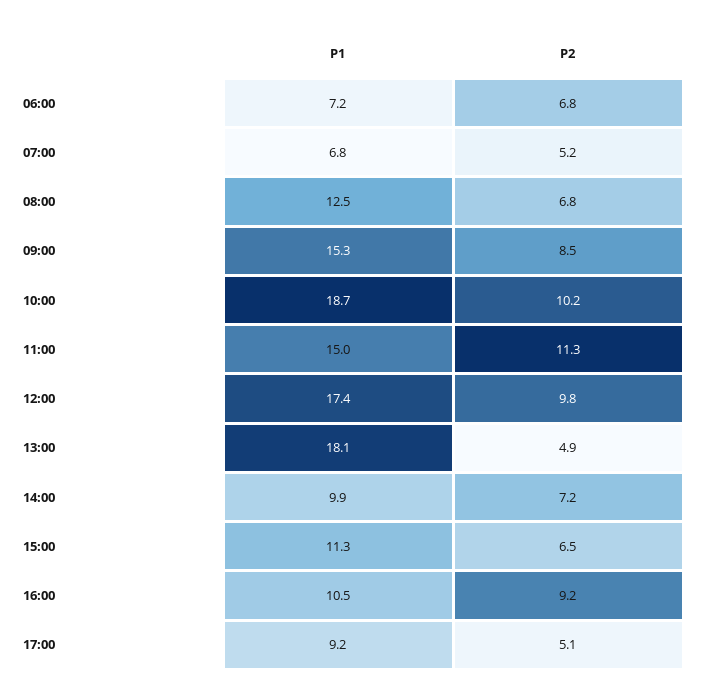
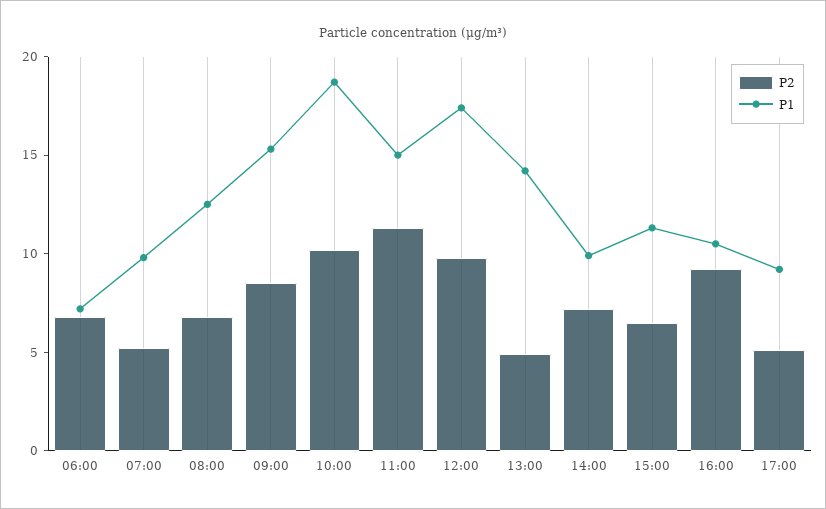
  {
    "P1": {
      "06:00": 7.2,
-     "07:00": 6.8,
+     "07:00": 10,
      "08:00": 12.5,
      "09:00": 15.3,
      "10:00": 18.7,
      "11:00": 15,
      "12:00": 17.4,
-     "13:00": 18.1,
+     "13:00": 14,
      "14:00": 9.9,
      "15:00": 11.3,
      "16:00": 10.5,
      "17:00": 9.2
    },
    "P2": {
      "06:00": 6.8,
      "07:00": 5.2,
      "08:00": 6.8,
      "09:00": 8.5,
      "10:00": 10.2,
      "11:00": 11.3,
      "12:00": 9.8,
      "13:00": 4.9,
      "14:00": 7.2,
      "15:00": 6.5,
      "16:00": 9.2,
      "17:00": 5.1
    }
  }

